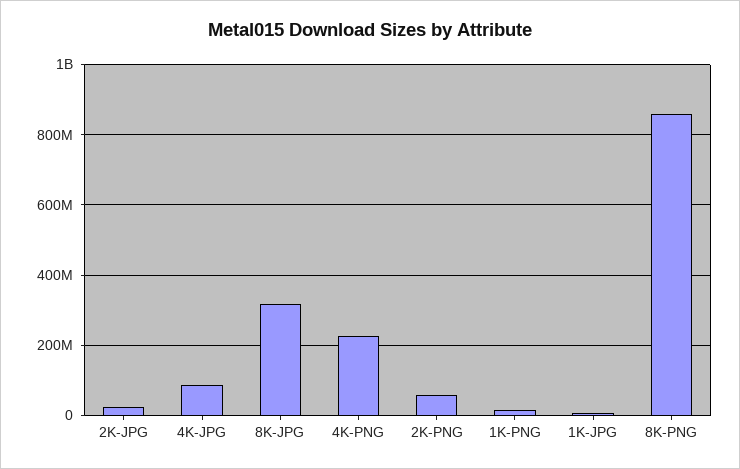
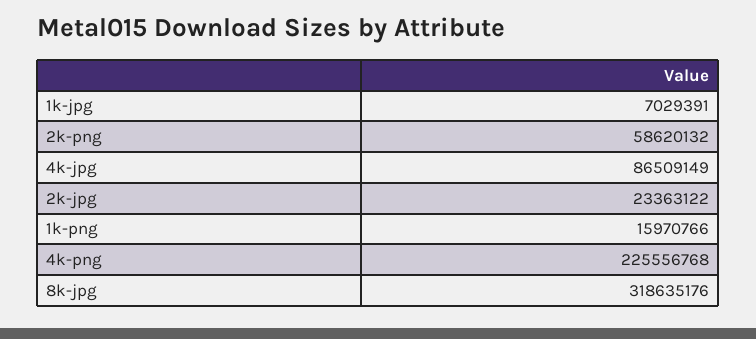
  {
    "2K-JPG": 23363122,
    "4K-JPG": 86509149,
    "8K-JPG": 318635176,
    "4K-PNG": 225556768,
    "2K-PNG": 58620132,
    "1K-PNG": 15970766,
-   "1K-JPG": 7029391,
+   "1K-JPG": 7029391
-   "8K-PNG": 860000000
  }

